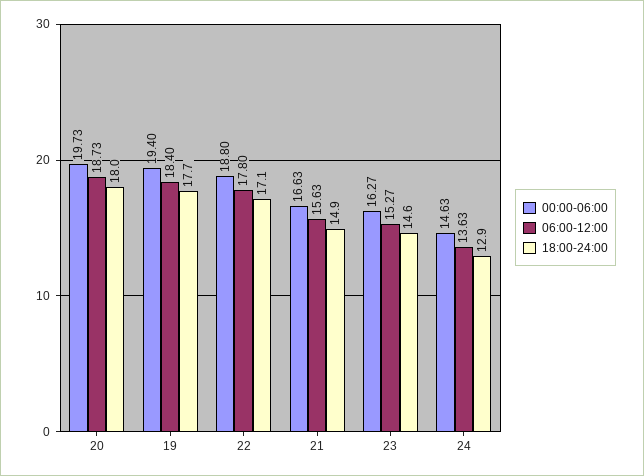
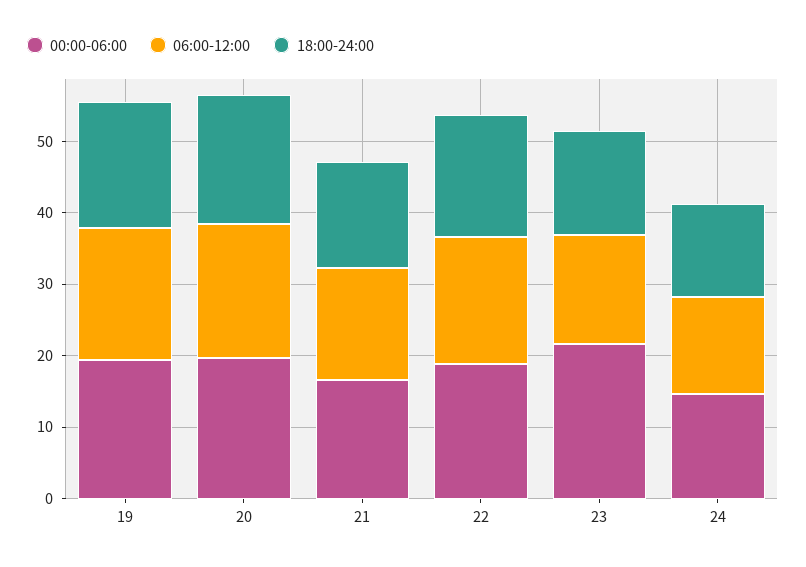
  {
    "00:00-06:00": {
      "20": 19.73,
      "19": 19.4,
      "22": 18.8,
      "21": 16.63,
-     "23": 16.27,
+     "23": 22,
      "24": 14.63
    },
    "06:00-12:00": {
      "20": 18.73,
      "19": 18.4,
      "22": 17.8,
      "21": 15.63,
      "23": 15.27,
      "24": 13.63
    },
    "18:00-24:00": {
      "20": 18,
      "19": 17.7,
      "22": 17.1,
      "21": 14.9,
      "23": 14.6,
      "24": 12.9
    }
  }

